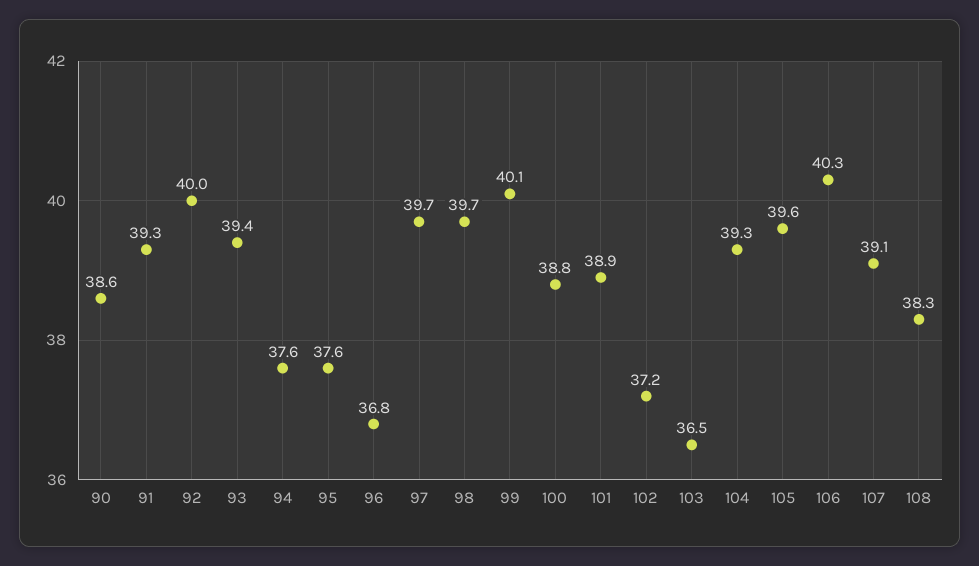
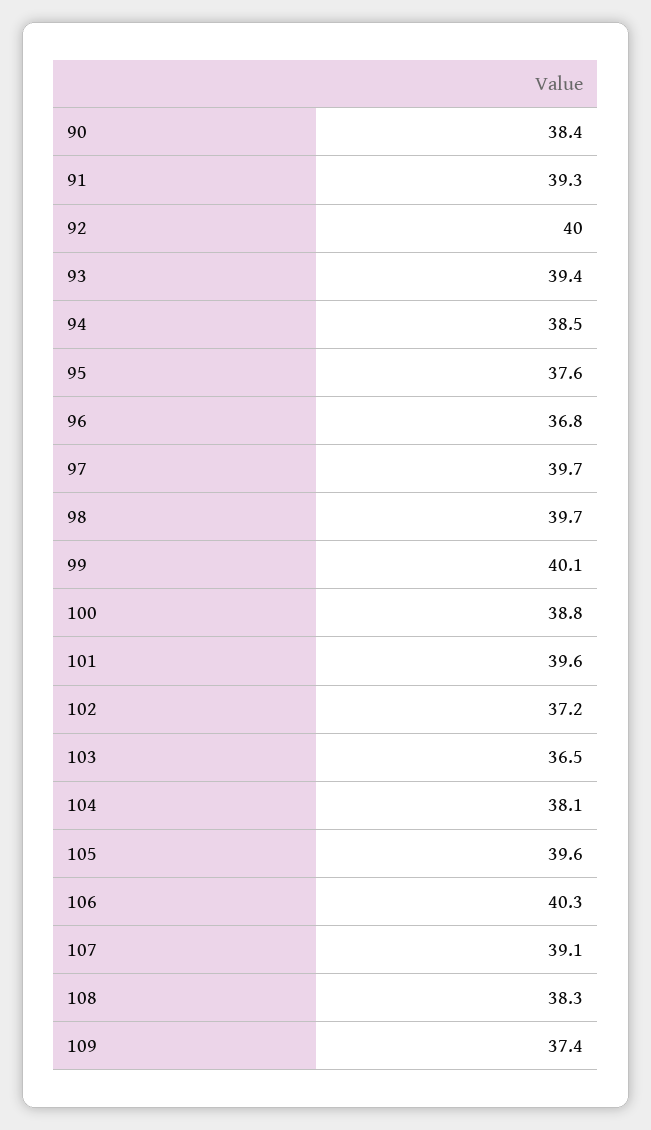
  {
-   "90": 38.6,
+   "90": 38.4,
    "91": 39.3,
    "92": 40,
    "93": 39.4,
-   "94": 37.6,
+   "94": 38.5,
    "95": 37.6,
    "96": 36.8,
    "97": 39.7,
    "98": 39.7,
    "99": 40.1,
    "100": 38.8,
-   "101": 38.9,
+   "101": 39.6,
    "102": 37.2,
    "103": 36.5,
-   "104": 39.3,
+   "104": 38.1,
    "105": 39.6,
    "106": 40.3,
    "107": 39.1,
-   "108": 38.3
+   "108": 38.3,
+   "109": 37.4
  }

